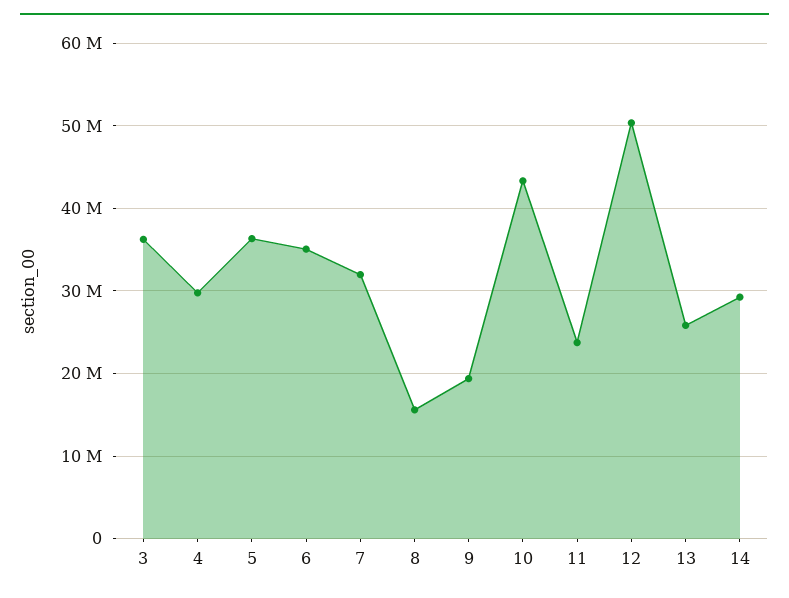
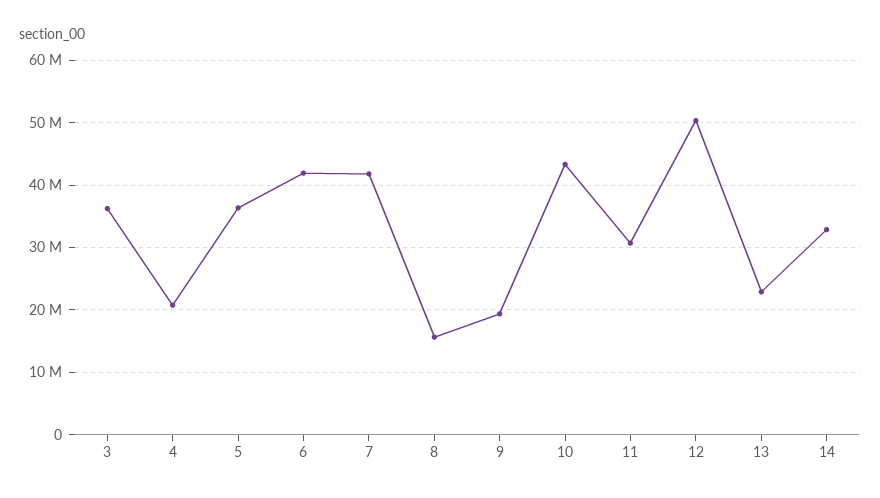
  {
    "3": 36000000,
-   "4": 30000000,
+   "4": 21000000,
    "5": 36000000,
-   "6": 35000000,
+   "6": 42000000,
-   "7": 32000000,
+   "7": 42000000,
    "8": 16000000,
    "9": 19000000,
    "10": 43000000,
-   "11": 24000000,
+   "11": 31000000,
    "12": 50000000,
-   "13": 26000000,
+   "13": 23000000,
-   "14": 29000000
+   "14": 33000000
  }

